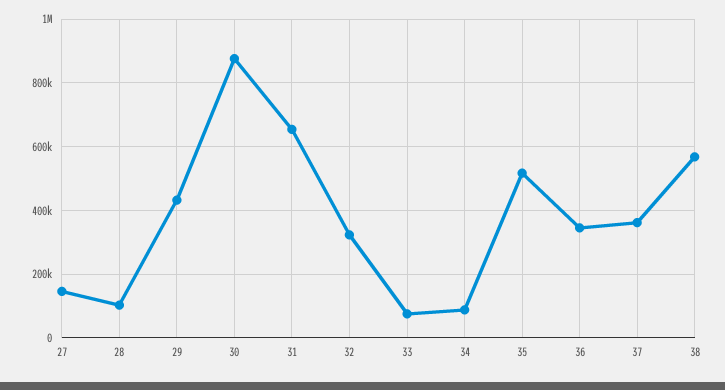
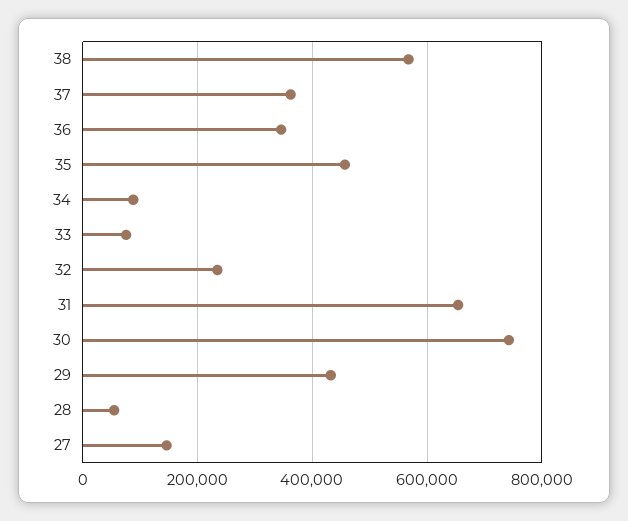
  {
    "27": 140000,
-   "28": 100000,
+   "28": 60000,
    "29": 440000,
-   "30": 880000,
+   "30": 740000,
    "31": 660000,
-   "32": 320000,
+   "32": 240000,
    "33": 80000,
    "34": 80000,
-   "35": 520000,
+   "35": 460000,
    "36": 340000,
    "37": 360000,
    "38": 560000
  }

